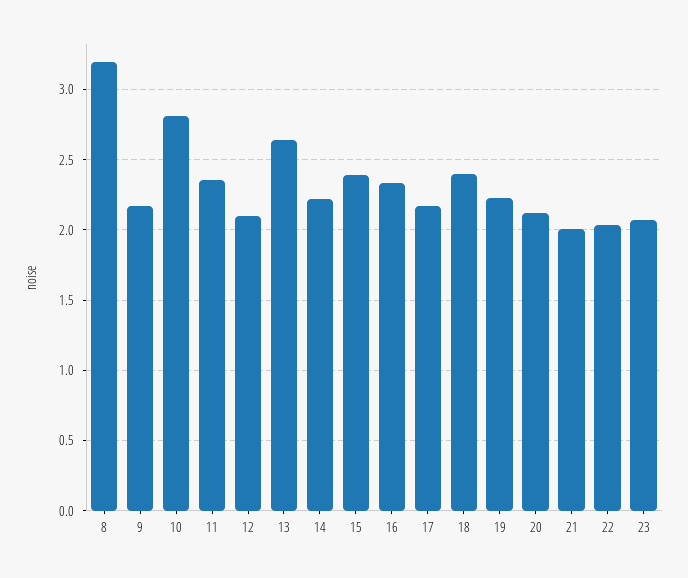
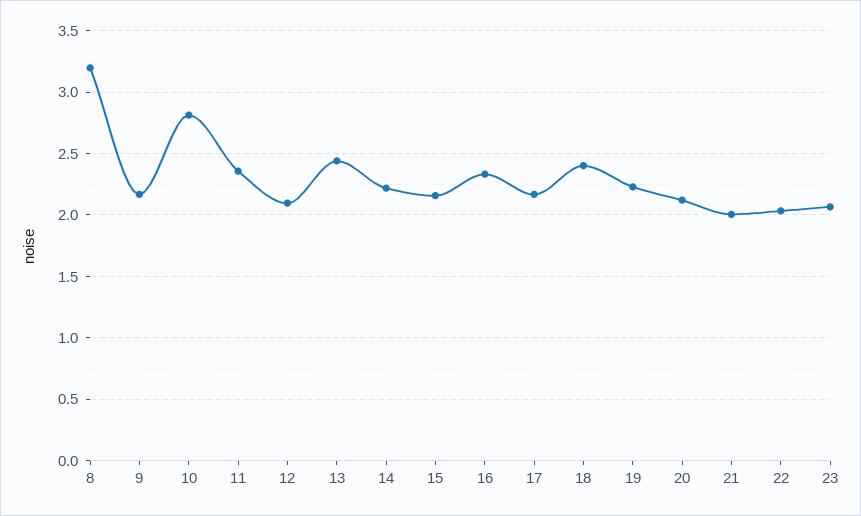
  {
    "8": 3.2,
    "9": 2.15,
    "10": 2.8,
    "11": 2.35,
    "12": 2.1,
-   "13": 2.65,
+   "13": 2.45,
    "14": 2.2,
-   "15": 2.4,
+   "15": 2.15,
    "16": 2.35,
    "17": 2.15,
    "18": 2.4,
    "19": 2.25,
    "20": 2.1,
    "21": 2,
    "22": 2.05,
    "23": 2.05
  }

